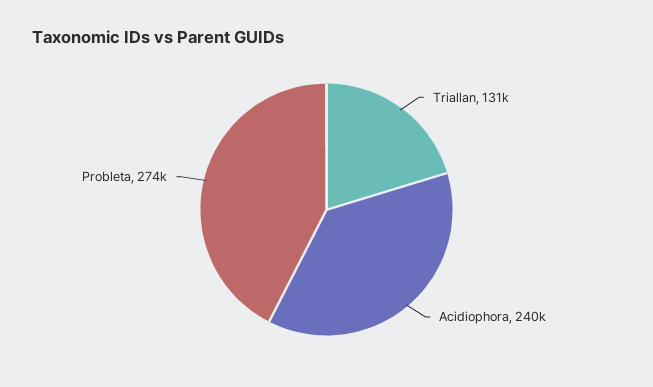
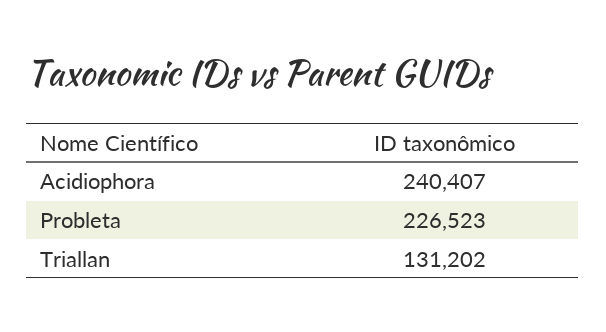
  {
    "Triallan": 131202,
    "Acidiophora": 240407,
-   "Probleta": 274000
+   "Probleta": 226523
  }

